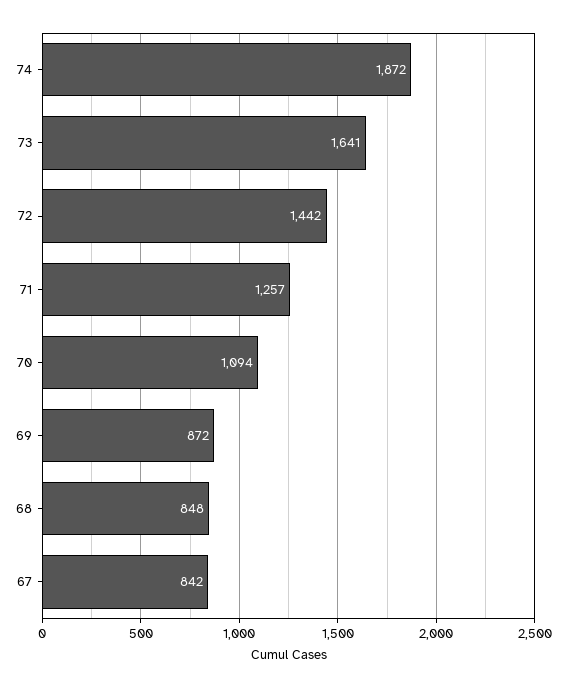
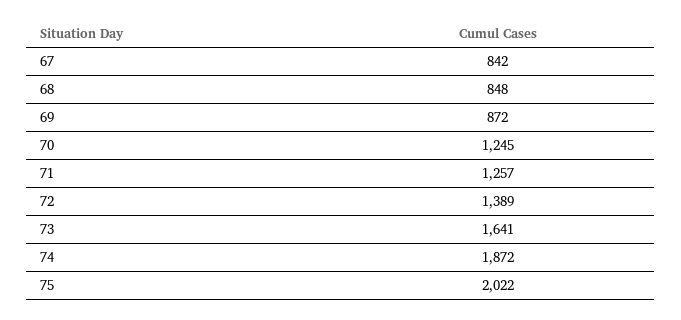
  {
    "74": 1872,
    "73": 1641,
-   "72": 1442,
+   "72": 1389,
    "71": 1257,
-   "70": 1094,
+   "70": 1245,
    "69": 872,
    "68": 848,
-   "67": 842
+   "67": 842,
+   "75": 2022
  }

